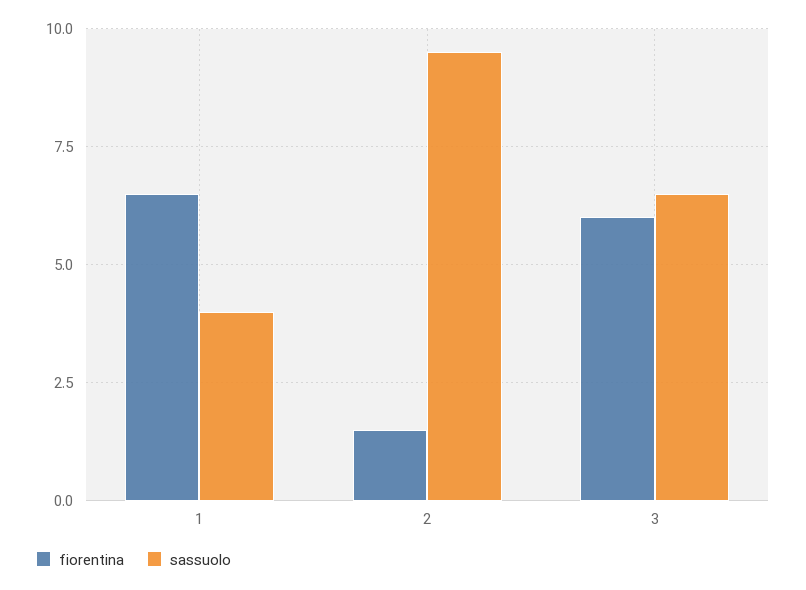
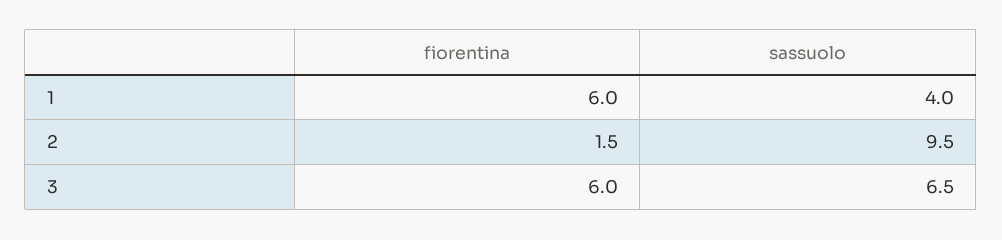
  {
    "fiorentina": {
-     "1": 6.5,
+     "1": 6,
      "2": 1.5,
      "3": 6
    },
    "sassuolo": {
      "1": 4,
      "2": 9.5,
      "3": 6.5
    }
  }

